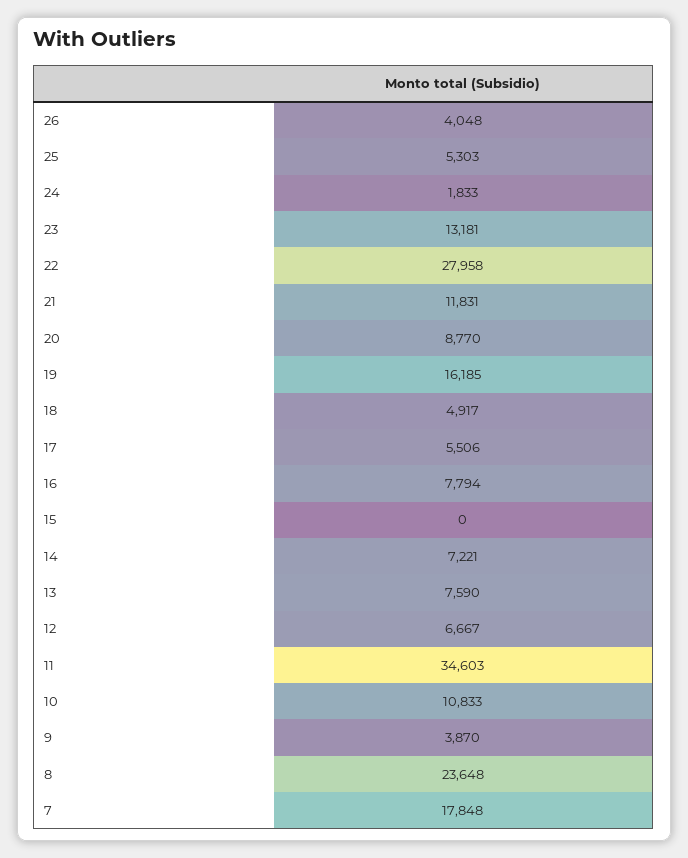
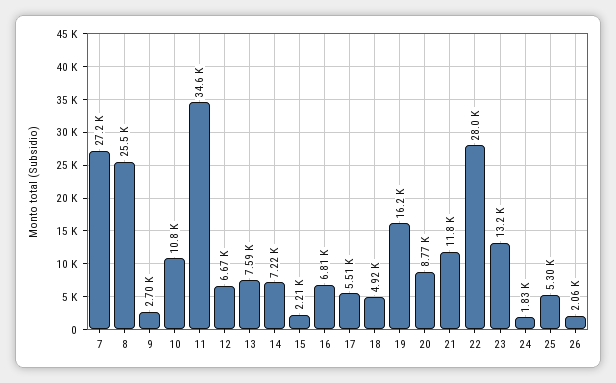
  {
-   "26": 4048,
+   "26": 2060,
    "25": 5303,
    "24": 1833,
    "23": 13181,
    "22": 27958,
    "21": 11831,
    "20": 8770,
    "19": 16185,
    "18": 4917,
    "17": 5506,
-   "16": 7794,
+   "16": 6810,
-   "15": 0,
+   "15": 2210,
    "14": 7221,
    "13": 7590,
    "12": 6667,
    "11": 34603,
    "10": 10833,
-   "9": 3870,
+   "9": 2700,
-   "8": 23648,
+   "8": 25500,
-   "7": 17848
+   "7": 27200
  }

